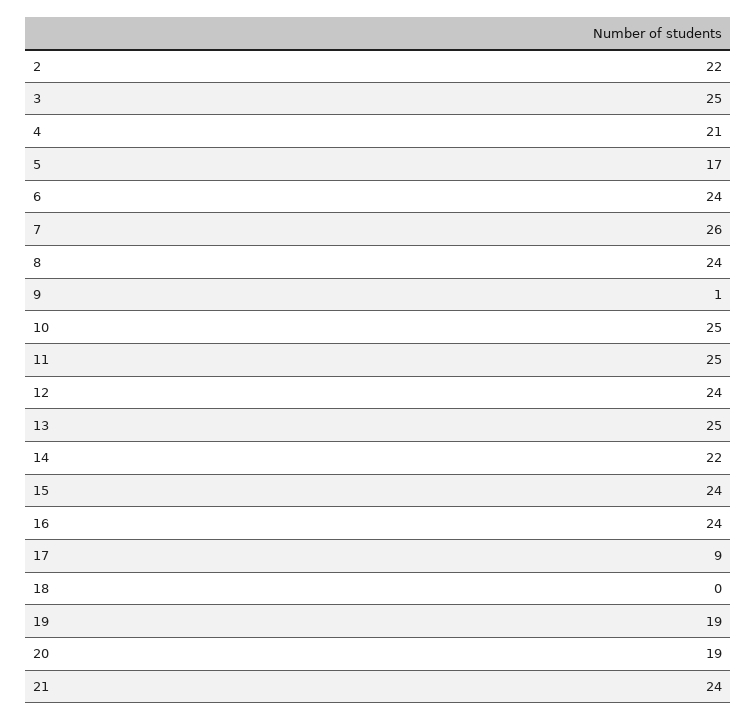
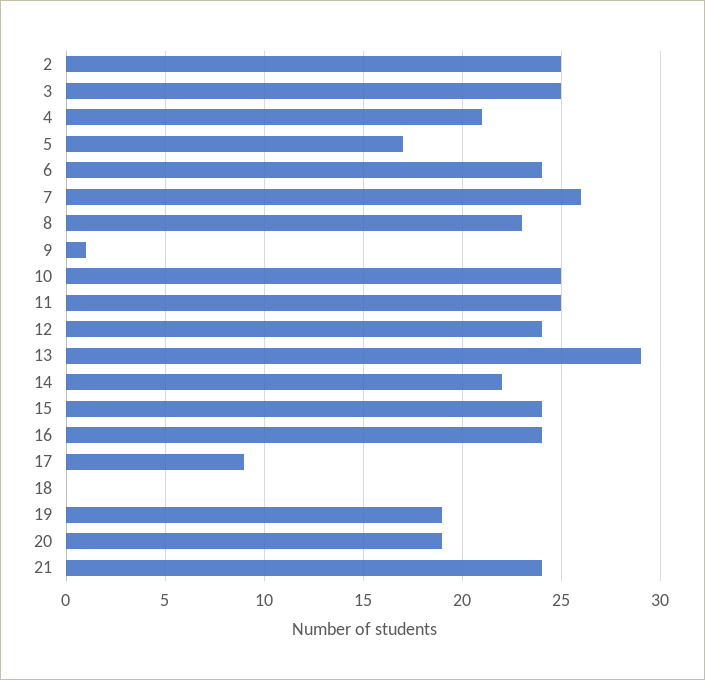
  {
-   "2": 22,
+   "2": 25,
    "3": 25,
    "4": 21,
    "5": 17,
    "6": 24,
    "7": 26,
-   "8": 24,
+   "8": 23,
    "9": 1,
    "10": 25,
    "11": 25,
    "12": 24,
-   "13": 25,
+   "13": 29,
    "14": 22,
    "15": 24,
    "16": 24,
    "17": 9,
    "18": 0,
    "19": 19,
    "20": 19,
    "21": 24
  }

